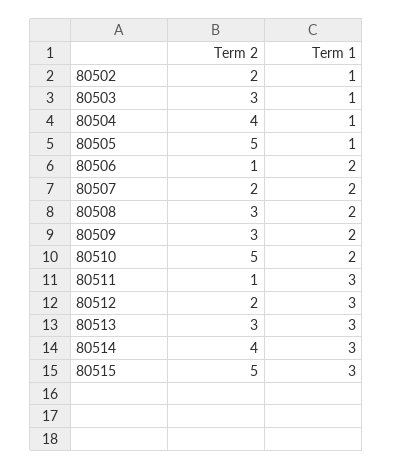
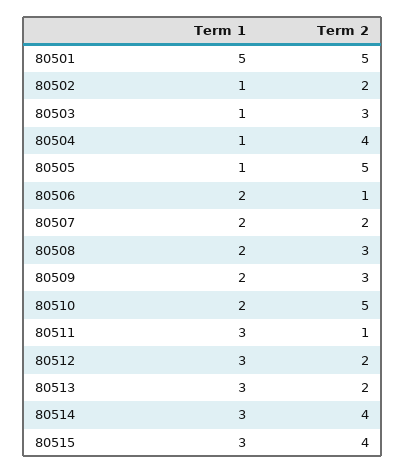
  {
    "Term 2": {
      "80502": 2,
      "80503": 3,
      "80504": 4,
      "80505": 5,
      "80506": 1,
      "80507": 2,
      "80508": 3,
      "80509": 3,
      "80510": 5,
      "80511": 1,
      "80512": 2,
-     "80513": 3,
+     "80513": 2,
      "80514": 4,
-     "80515": 5
+     "80515": 4,
+     "80501": 5
    },
    "Term 1": {
      "80502": 1,
      "80503": 1,
      "80504": 1,
      "80505": 1,
      "80506": 2,
      "80507": 2,
      "80508": 2,
      "80509": 2,
      "80510": 2,
      "80511": 3,
      "80512": 3,
      "80513": 3,
      "80514": 3,
-     "80515": 3
+     "80515": 3,
+     "80501": 5
    }
  }

